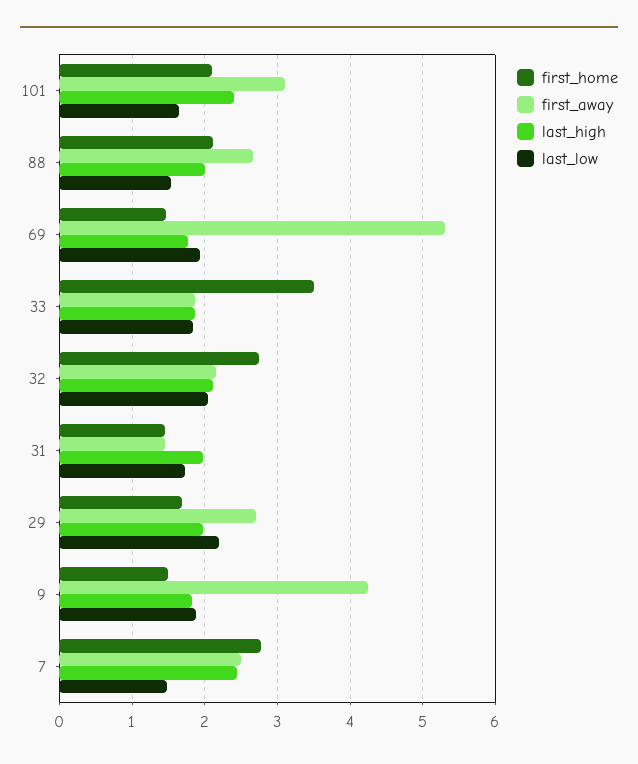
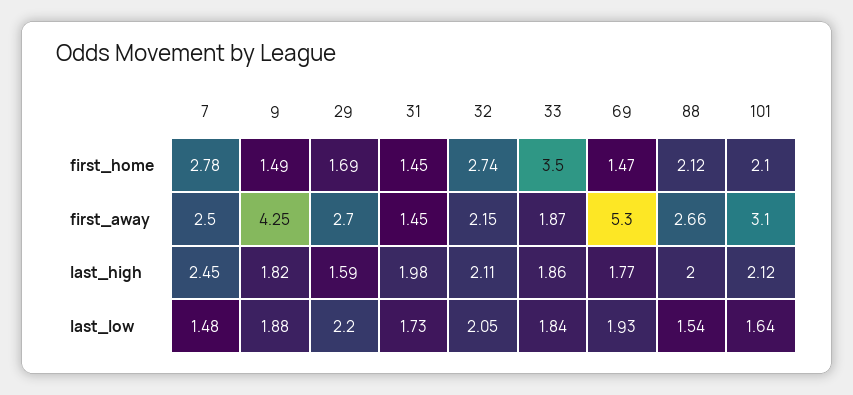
  {
    "first_home": {
      "101": 2.1,
      "88": 2.12,
      "69": 1.47,
      "33": 3.5,
      "32": 2.74,
      "31": 1.45,
      "29": 1.69,
      "9": 1.49,
      "7": 2.78
    },
    "first_away": {
      "101": 3.1,
      "88": 2.66,
      "69": 5.3,
      "33": 1.87,
      "32": 2.15,
      "31": 1.45,
      "29": 2.7,
      "9": 4.25,
      "7": 2.5
    },
    "last_high": {
-     "101": 2.4,
+     "101": 2.12,
      "88": 2,
      "69": 1.77,
      "33": 1.86,
      "32": 2.11,
      "31": 1.98,
-     "29": 2,
+     "29": 1.59,
      "9": 1.82,
      "7": 2.45
    },
    "last_low": {
      "101": 1.64,
      "88": 1.54,
      "69": 1.93,
      "33": 1.84,
      "32": 2.05,
      "31": 1.73,
      "29": 2.2,
      "9": 1.88,
      "7": 1.48
    }
  }

